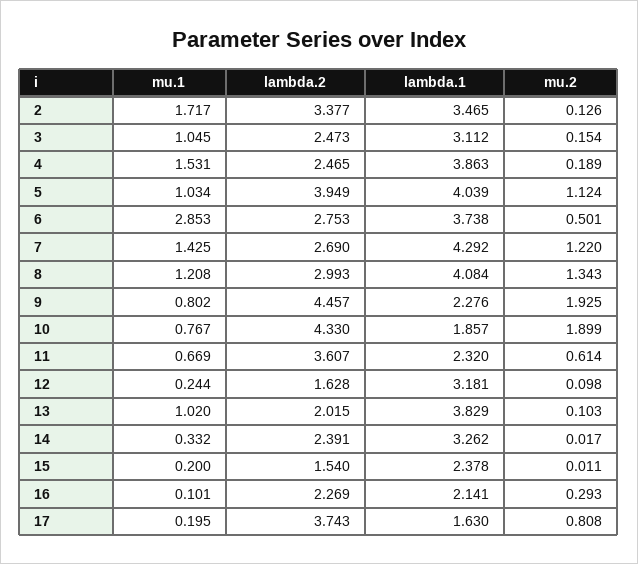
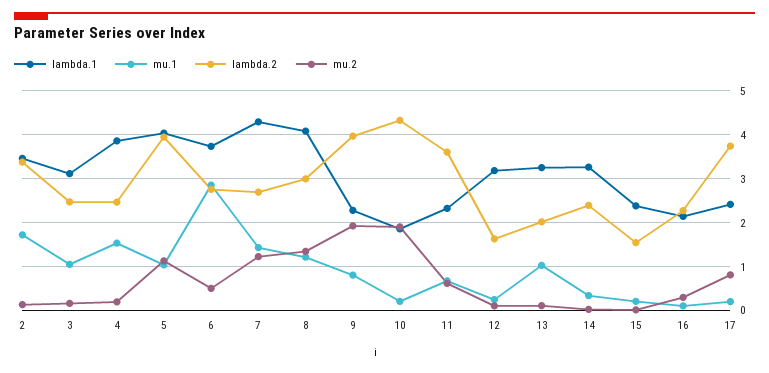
  {
    "mu.1": {
      "2": 1.717,
      "3": 1.045,
      "4": 1.531,
      "5": 1.034,
      "6": 2.853,
      "7": 1.425,
      "8": 1.208,
      "9": 0.802,
-     "10": 0.767,
+     "10": 0.2,
      "11": 0.669,
      "12": 0.244,
      "13": 1.02,
      "14": 0.332,
      "15": 0.2,
      "16": 0.101,
      "17": 0.195
    },
    "lambda.2": {
      "2": 3.377,
      "3": 2.473,
      "4": 2.465,
      "5": 3.949,
      "6": 2.753,
      "7": 2.69,
      "8": 2.993,
-     "9": 4.457,
+     "9": 4,
      "10": 4.33,
      "11": 3.607,
      "12": 1.628,
      "13": 2.015,
      "14": 2.391,
      "15": 1.54,
      "16": 2.269,
      "17": 3.743
    },
    "lambda.1": {
      "2": 3.465,
      "3": 3.112,
      "4": 3.863,
      "5": 4.039,
      "6": 3.738,
      "7": 4.292,
      "8": 4.084,
      "9": 2.276,
      "10": 1.857,
      "11": 2.32,
      "12": 3.181,
-     "13": 3.829,
+     "13": 3.2,
      "14": 3.262,
      "15": 2.378,
      "16": 2.141,
-     "17": 1.63
+     "17": 2.4
    },
    "mu.2": {
      "2": 0.126,
      "3": 0.154,
      "4": 0.189,
      "5": 1.124,
      "6": 0.501,
      "7": 1.22,
      "8": 1.343,
      "9": 1.925,
      "10": 1.899,
      "11": 0.614,
      "12": 0.098,
      "13": 0.103,
      "14": 0.017,
      "15": 0.011,
      "16": 0.293,
      "17": 0.808
    }
  }

